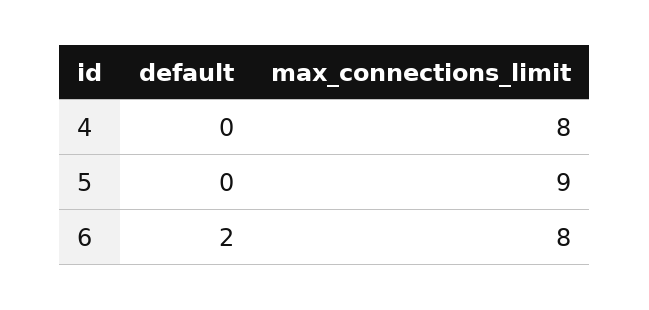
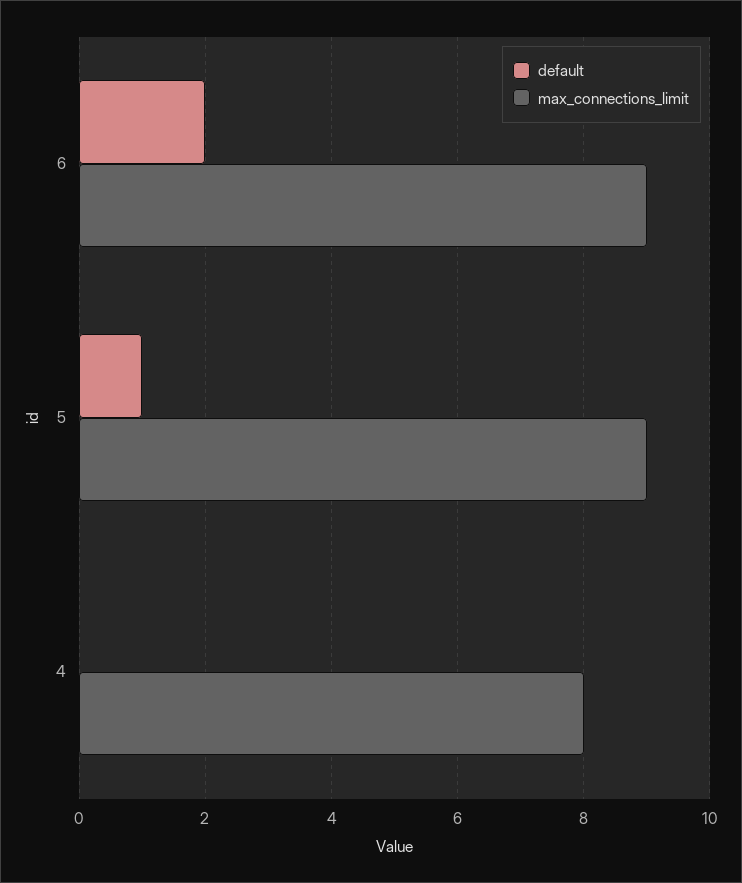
  {
    "default": {
      "4": 0,
-     "5": 0,
+     "5": 1,
      "6": 2
    },
    "max_connections_limit": {
      "4": 8,
      "5": 9,
-     "6": 8
+     "6": 9
    }
  }

